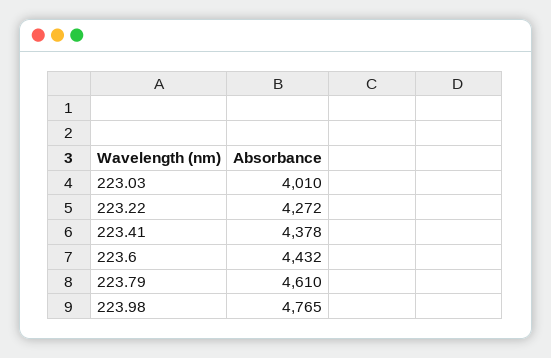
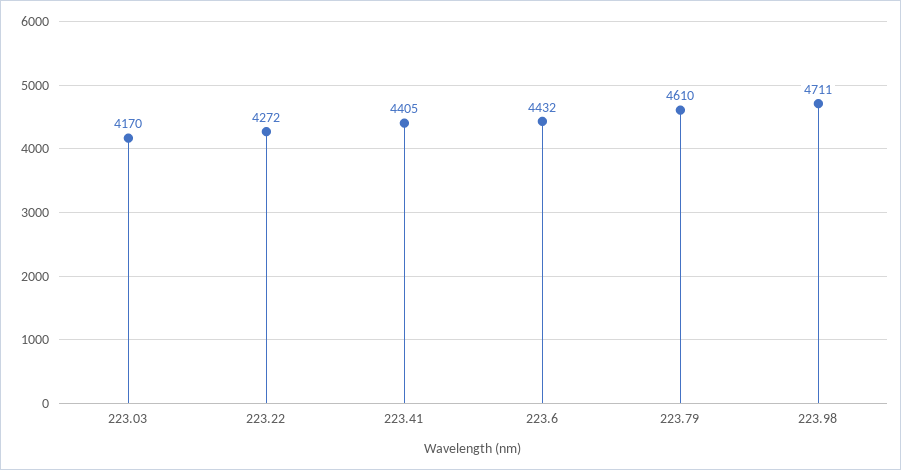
  {
-   "223.03": 4010,
+   "223.03": 4170,
    "223.22": 4272,
-   "223.41": 4378,
+   "223.41": 4405,
    "223.6": 4432,
    "223.79": 4610,
-   "223.98": 4765
+   "223.98": 4711
  }

